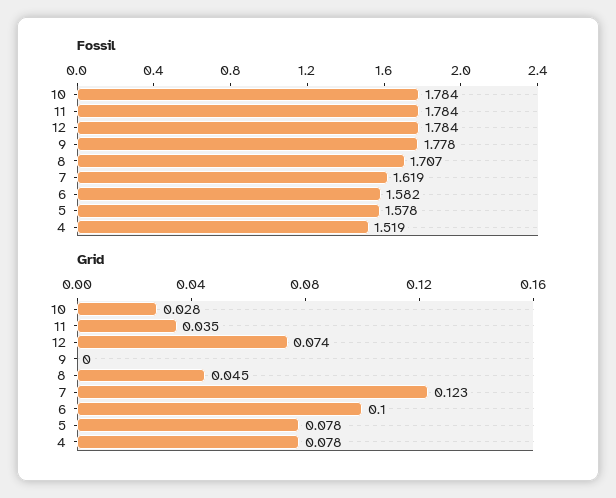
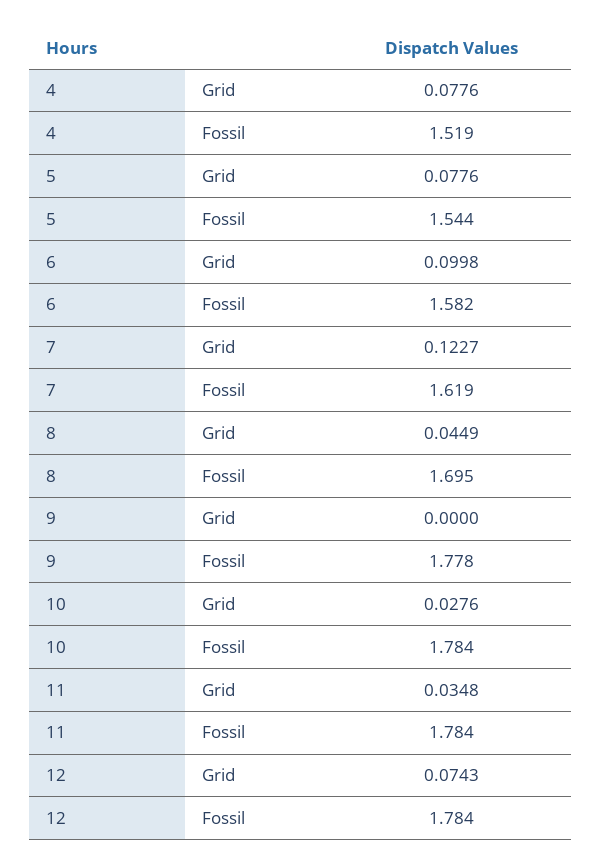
  {
    "Fossil": {
      "10": 1.784,
      "11": 1.784,
      "12": 1.784,
      "9": 1.778,
-     "8": 1.707,
+     "8": 1.695,
      "7": 1.619,
      "6": 1.582,
-     "5": 1.578,
+     "5": 1.544,
      "4": 1.519
    },
    "Grid": {
      "10": 0.0276,
      "11": 0.0348,
      "12": 0.0743,
      "9": 0,
      "8": 0.0449,
      "7": 0.1227,
      "6": 0.0998,
      "5": 0.0776,
      "4": 0.0776
    }
  }

